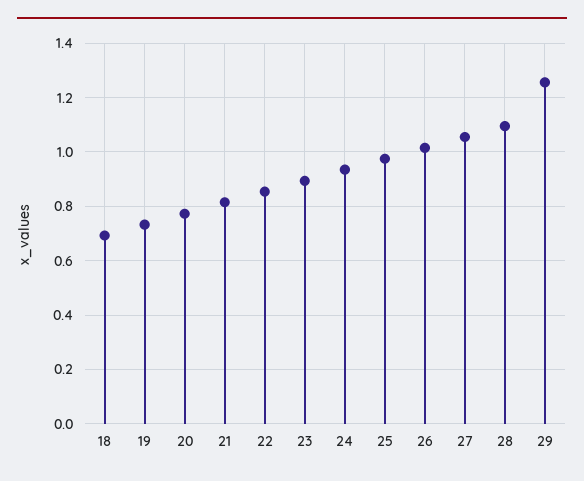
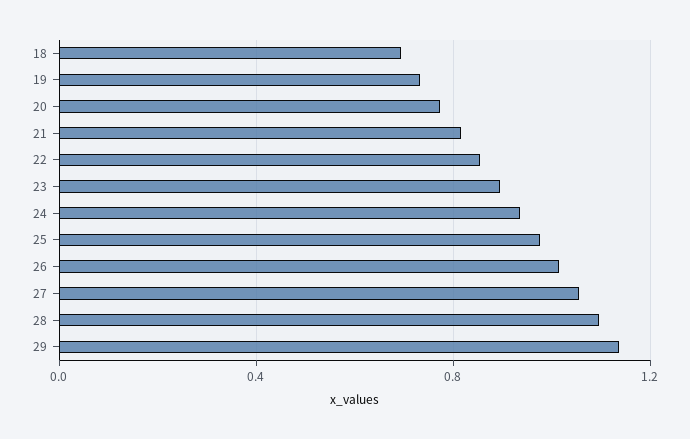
  {
    "18": 0.7,
    "19": 0.725,
    "20": 0.775,
    "21": 0.825,
    "22": 0.85,
    "23": 0.9,
    "24": 0.925,
    "25": 0.975,
    "26": 1.025,
    "27": 1.05,
    "28": 1.1,
-   "29": 1.25
+   "29": 1.15
  }

